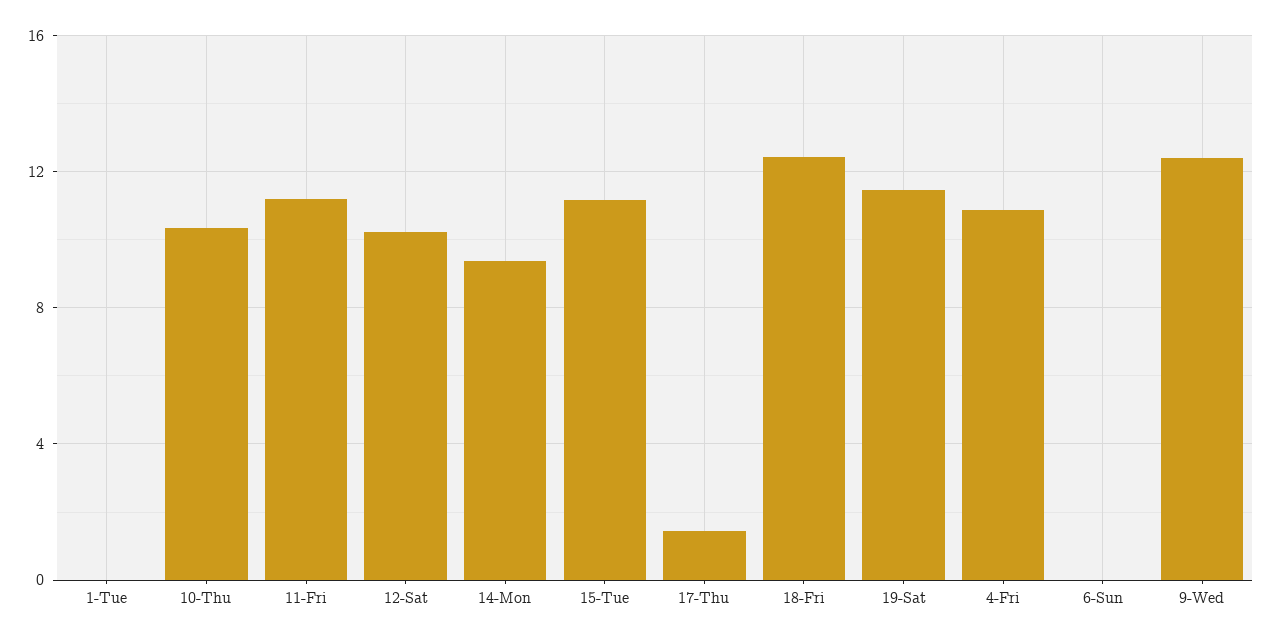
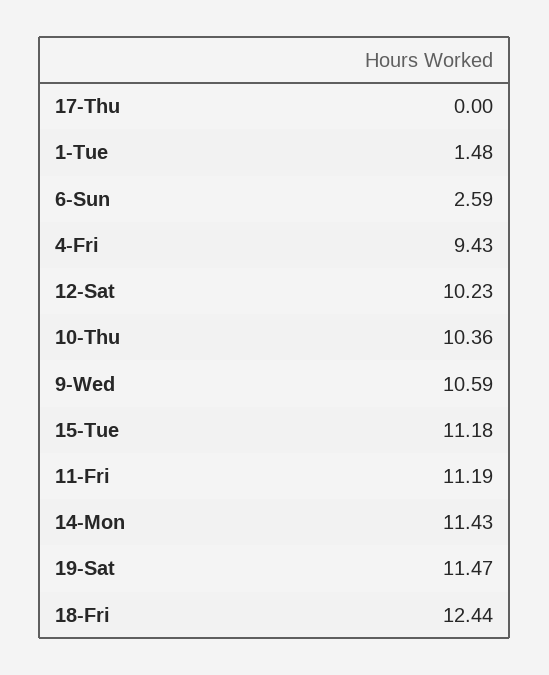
  {
-   "1-Tue": 0,
+   "1-Tue": 1.48,
    "10-Thu": 10.36,
    "11-Fri": 11.19,
    "12-Sat": 10.23,
-   "14-Mon": 9.5,
+   "14-Mon": 11.43,
    "15-Tue": 11.18,
-   "17-Thu": 1.5,
+   "17-Thu": 0,
    "18-Fri": 12.44,
    "19-Sat": 11.47,
-   "4-Fri": 11,
+   "4-Fri": 9.43,
-   "6-Sun": 0,
+   "6-Sun": 2.59,
-   "9-Wed": 12.5
+   "9-Wed": 10.59
  }

